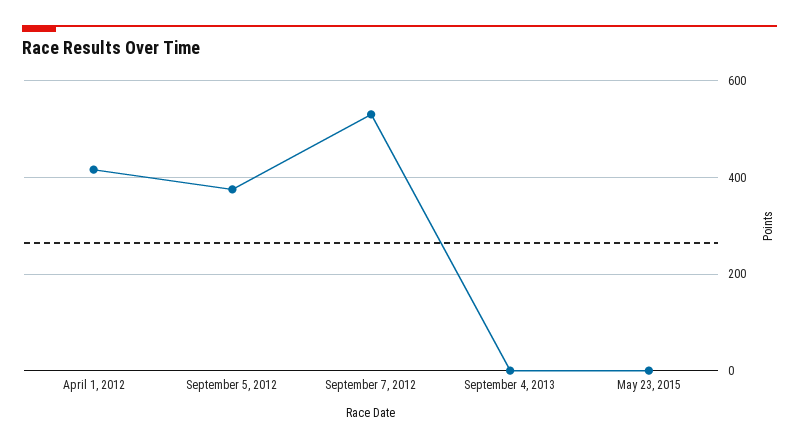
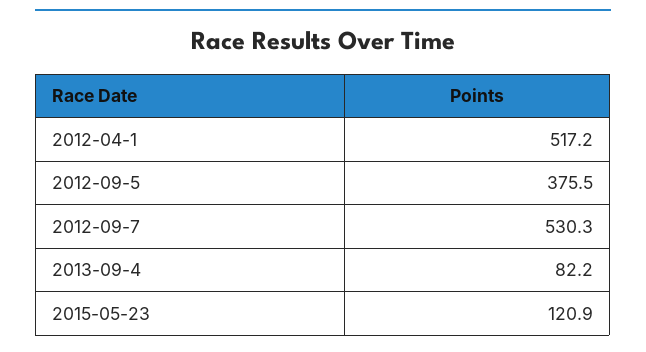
  {
-   "April 1, 2012": 420,
+   "April 1, 2012": 517.2,
    "September 5, 2012": 375.5,
    "September 7, 2012": 530.3,
-   "September 4, 2013": 0,
+   "September 4, 2013": 82.2,
-   "May 23, 2015": 0
+   "May 23, 2015": 120.9
  }

